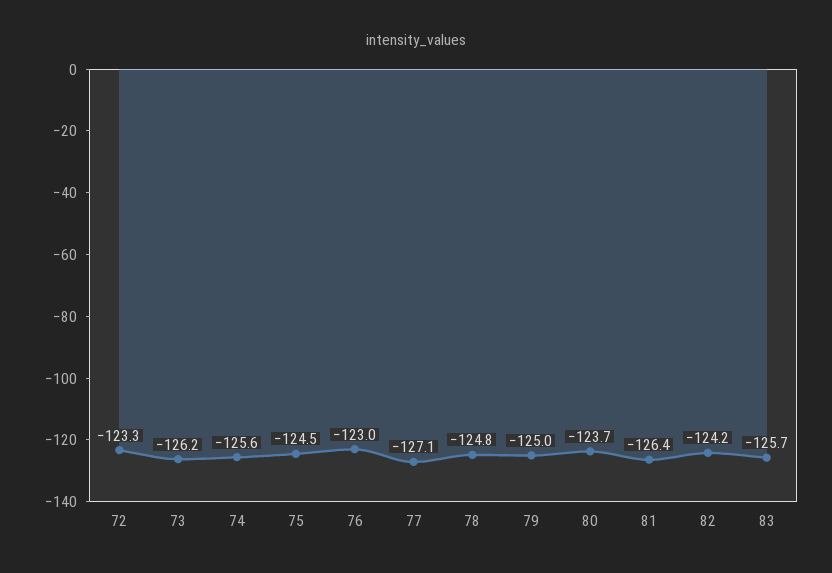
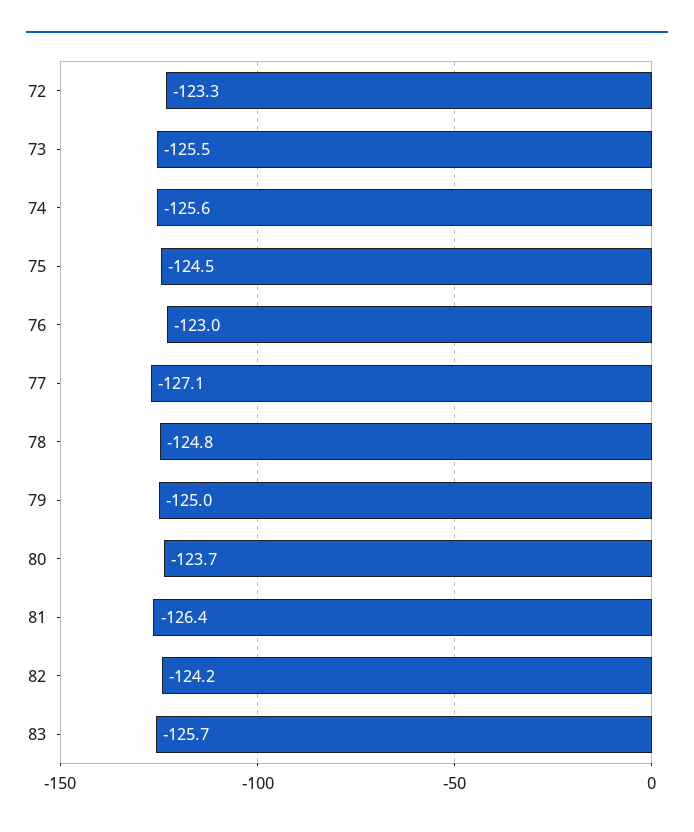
  {
    "72": -123.3,
-   "73": -126.2,
+   "73": -125.5,
    "74": -125.6,
    "75": -124.5,
    "76": -123,
    "77": -127.1,
    "78": -124.8,
    "79": -125,
    "80": -123.7,
    "81": -126.4,
    "82": -124.2,
    "83": -125.7
  }

